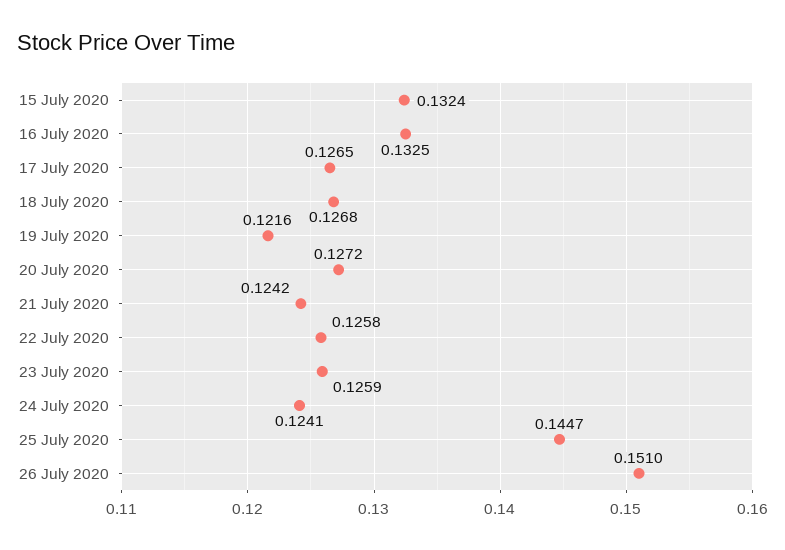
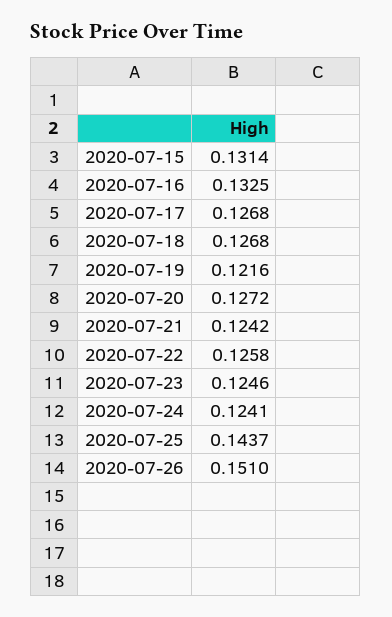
  {
-   "15 July 2020": 0.1324,
+   "15 July 2020": 0.1314,
    "16 July 2020": 0.1325,
-   "17 July 2020": 0.1265,
+   "17 July 2020": 0.1268,
    "18 July 2020": 0.1268,
    "19 July 2020": 0.1216,
    "20 July 2020": 0.1272,
    "21 July 2020": 0.1242,
    "22 July 2020": 0.1258,
-   "23 July 2020": 0.1259,
+   "23 July 2020": 0.1246,
    "24 July 2020": 0.1241,
-   "25 July 2020": 0.1447,
+   "25 July 2020": 0.1437,
    "26 July 2020": 0.151
  }

